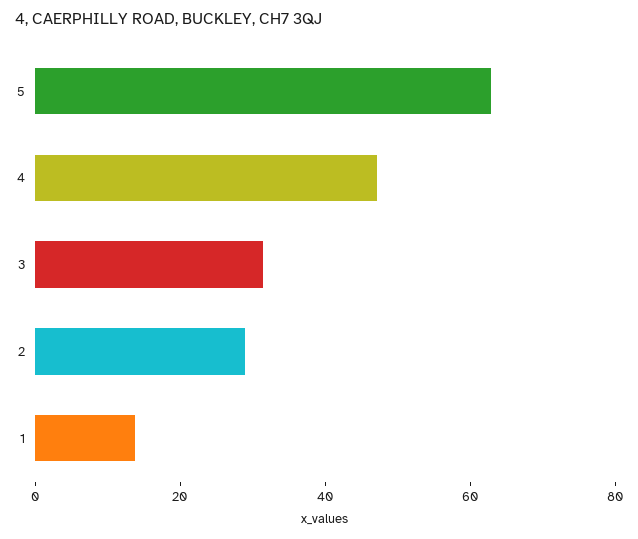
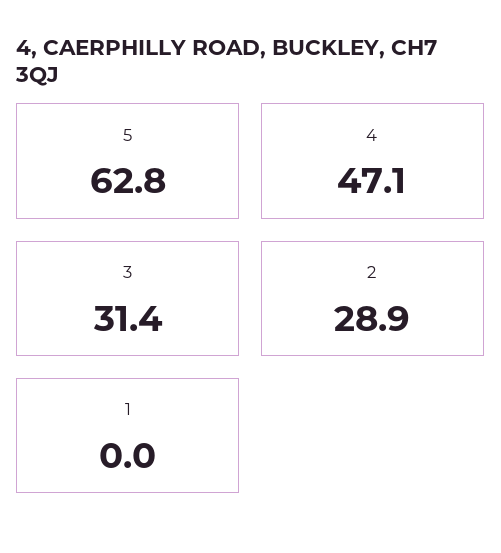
  {
    "5": 62.8,
    "4": 47.1,
    "3": 31.4,
    "2": 28.9,
-   "1": 15
+   "1": 0
  }

